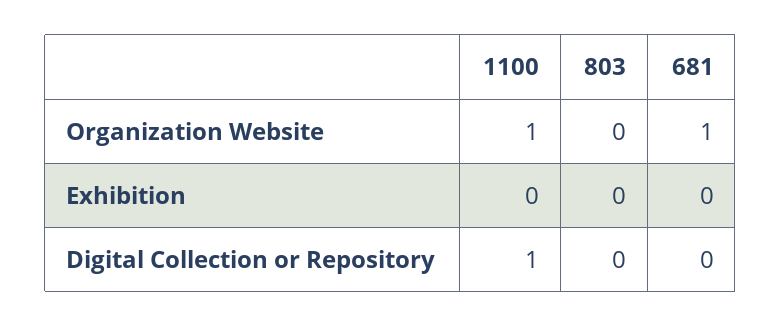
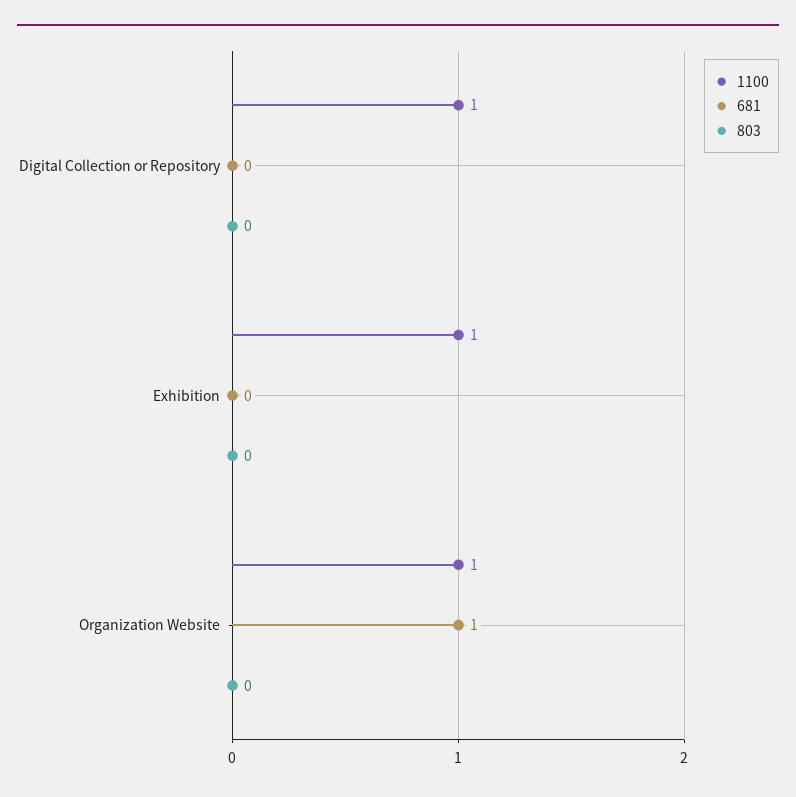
  {
    "1100": {
      "Organization Website": 1,
-     "Exhibition": 0,
+     "Exhibition": 1,
      "Digital Collection or Repository": 1
    },
    "803": {
      "Organization Website": 0,
      "Exhibition": 0,
      "Digital Collection or Repository": 0
    },
    "681": {
      "Organization Website": 1,
      "Exhibition": 0,
      "Digital Collection or Repository": 0
    }
  }

